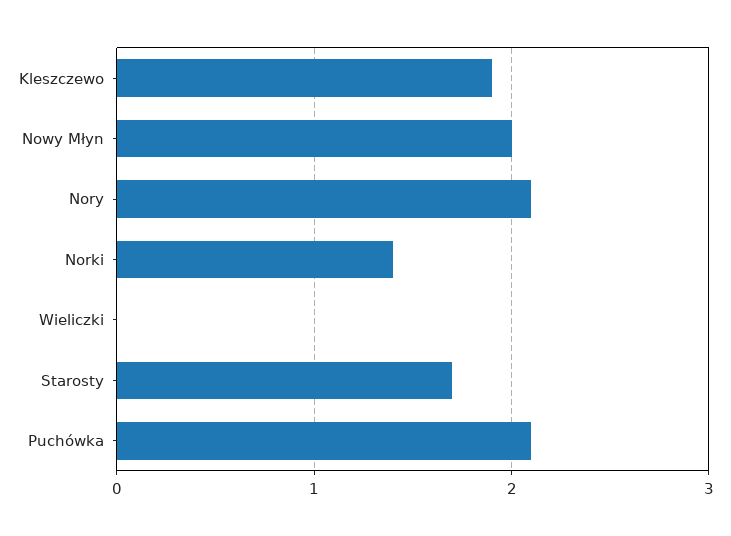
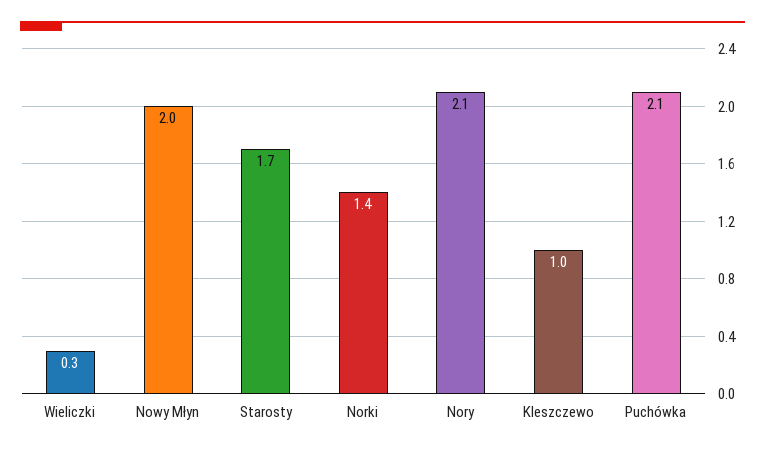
  {
-   "Kleszczewo": 1.9,
+   "Kleszczewo": 1,
    "Nowy Młyn": 2,
    "Nory": 2.1,
    "Norki": 1.4,
-   "Wieliczki": 0,
+   "Wieliczki": 0.3,
    "Starosty": 1.7,
    "Puchówka": 2.1
  }

